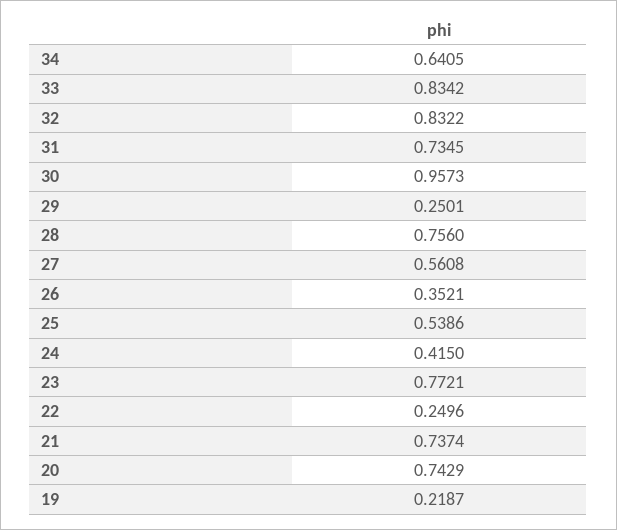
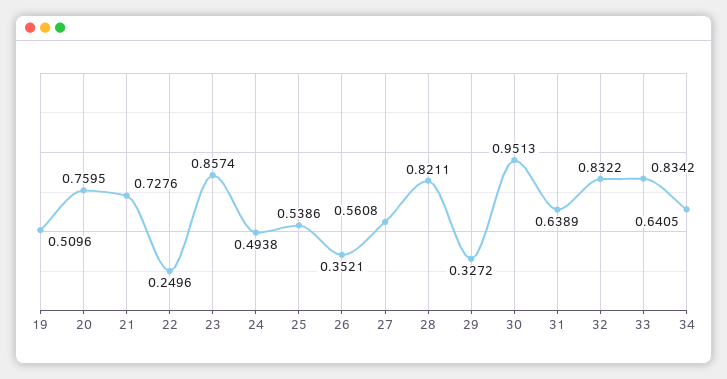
  {
    "34": 0.6405,
    "33": 0.8342,
    "32": 0.8322,
-   "31": 0.7345,
+   "31": 0.6389,
-   "30": 0.9573,
+   "30": 0.9513,
-   "29": 0.2501,
+   "29": 0.3272,
-   "28": 0.756,
+   "28": 0.8211,
    "27": 0.5608,
    "26": 0.3521,
    "25": 0.5386,
-   "24": 0.415,
+   "24": 0.4938,
-   "23": 0.7721,
+   "23": 0.8574,
    "22": 0.2496,
-   "21": 0.7374,
+   "21": 0.7276,
-   "20": 0.7429,
+   "20": 0.7595,
-   "19": 0.2187
+   "19": 0.5096
  }

